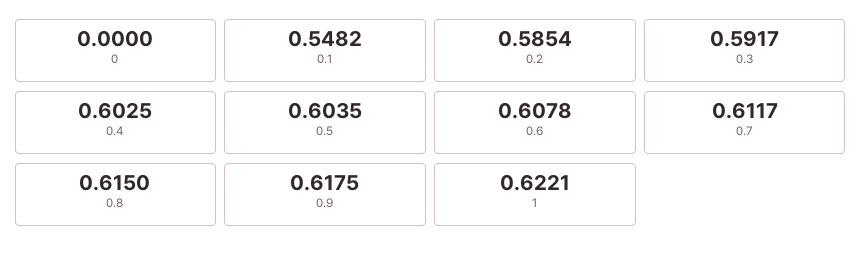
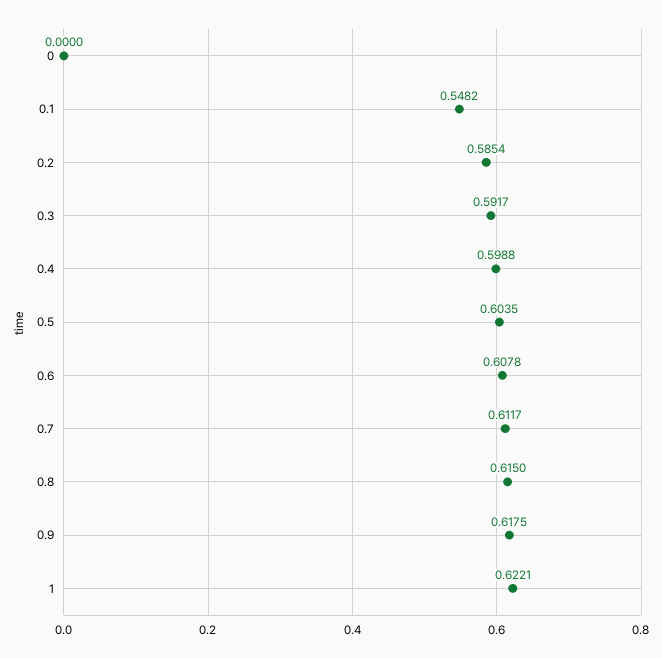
  {
    "0": 0,
    "0.1": 0.5482,
    "0.2": 0.5854,
    "0.3": 0.5917,
-   "0.4": 0.6025,
+   "0.4": 0.5988,
    "0.5": 0.6035,
    "0.6": 0.6078,
    "0.7": 0.6117,
    "0.8": 0.615,
    "0.9": 0.6175,
    "1": 0.6221
  }

